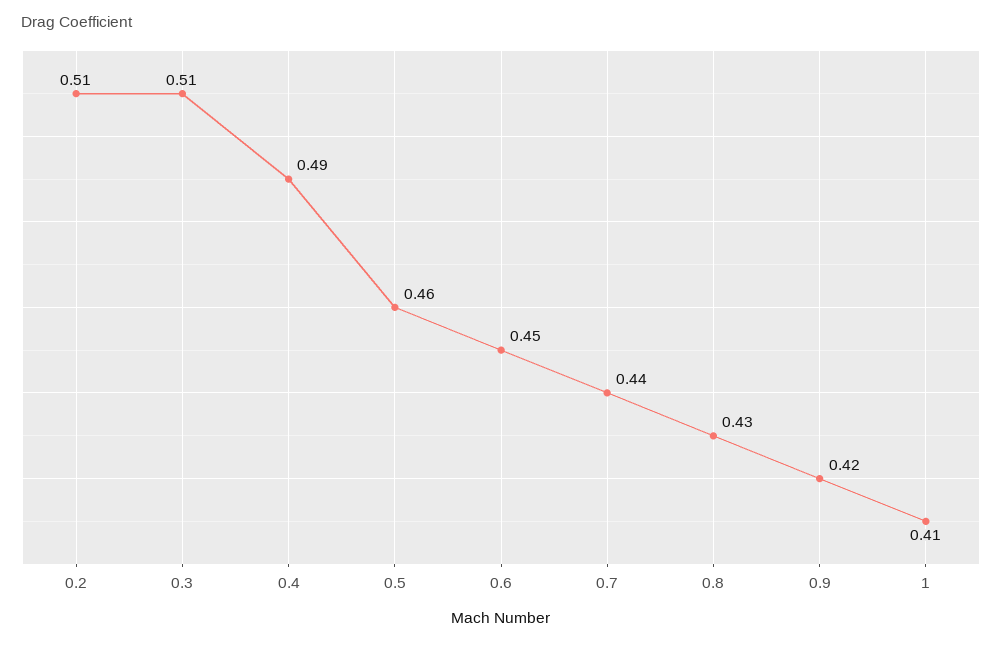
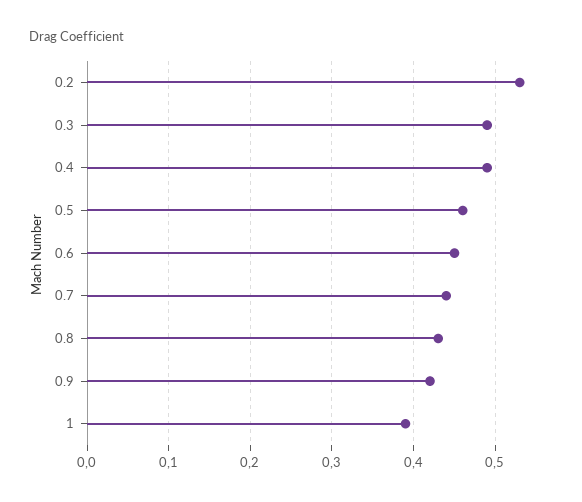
  {
-   "0.2": 0.51,
+   "0.2": 0.53,
-   "0.3": 0.51,
+   "0.3": 0.49,
    "0.4": 0.49,
    "0.5": 0.46,
    "0.6": 0.45,
    "0.7": 0.44,
    "0.8": 0.43,
    "0.9": 0.42,
-   "1": 0.41
+   "1": 0.39
  }

